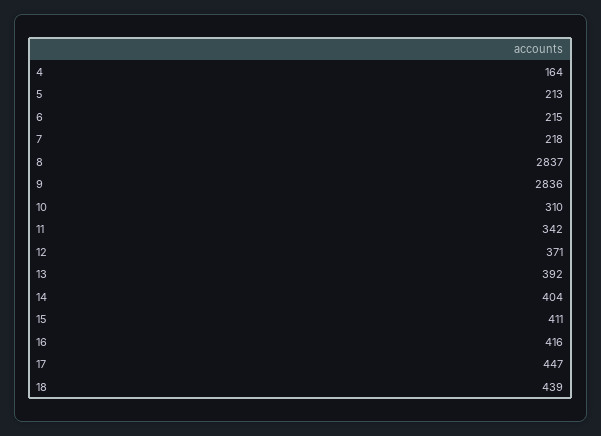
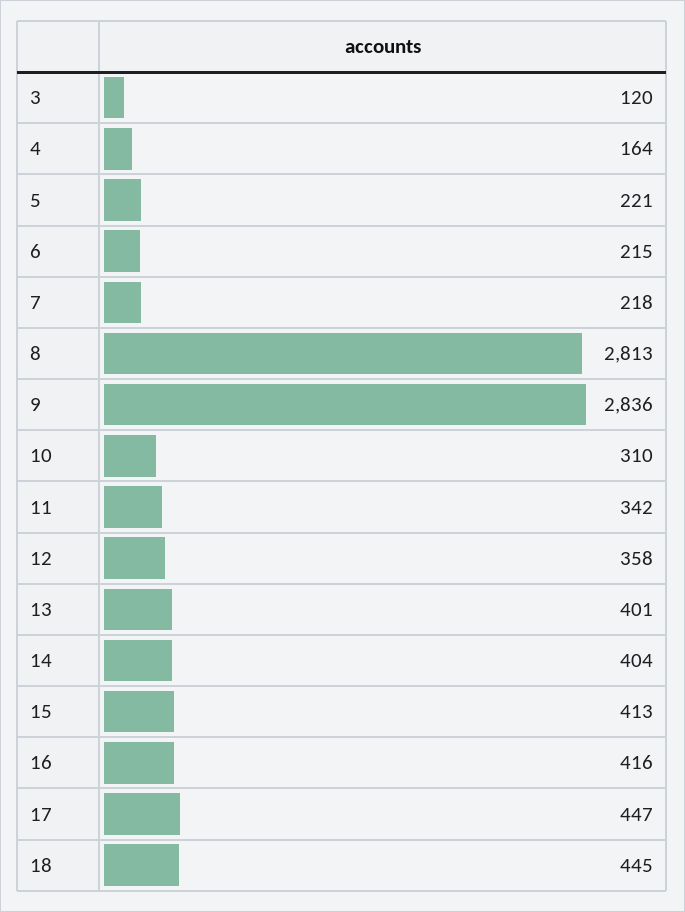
  {
    "4": 164,
-   "5": 213,
+   "5": 221,
    "6": 215,
    "7": 218,
-   "8": 2837,
+   "8": 2813,
    "9": 2836,
    "10": 310,
    "11": 342,
-   "12": 371,
+   "12": 358,
-   "13": 392,
+   "13": 401,
    "14": 404,
-   "15": 411,
+   "15": 413,
    "16": 416,
    "17": 447,
-   "18": 439
+   "18": 445,
+   "3": 120
  }

